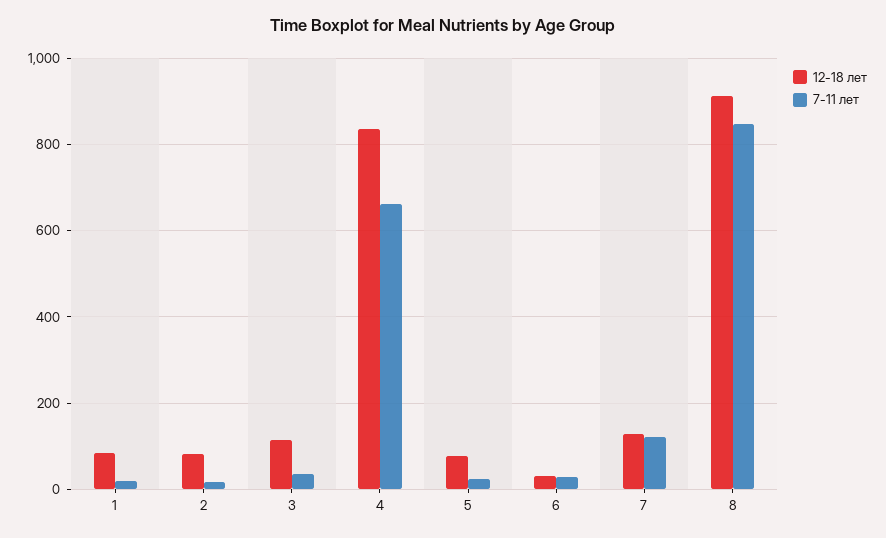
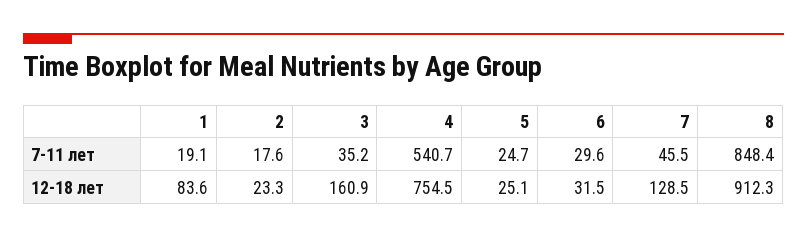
  {
    "12-18 лет": {
      "1": 83.6,
-     "2": 80,
+     "2": 23.3,
-     "3": 120,
+     "3": 160.9,
-     "4": 840,
+     "4": 754.5,
-     "5": 80,
+     "5": 25.1,
      "6": 31.5,
      "7": 128.5,
      "8": 912.3
    },
    "7-11 лет": {
      "1": 19.1,
      "2": 17.6,
      "3": 35.2,
-     "4": 660,
+     "4": 540.7,
      "5": 24.7,
      "6": 29.6,
-     "7": 120,
+     "7": 45.5,
      "8": 848.4
    }
  }

